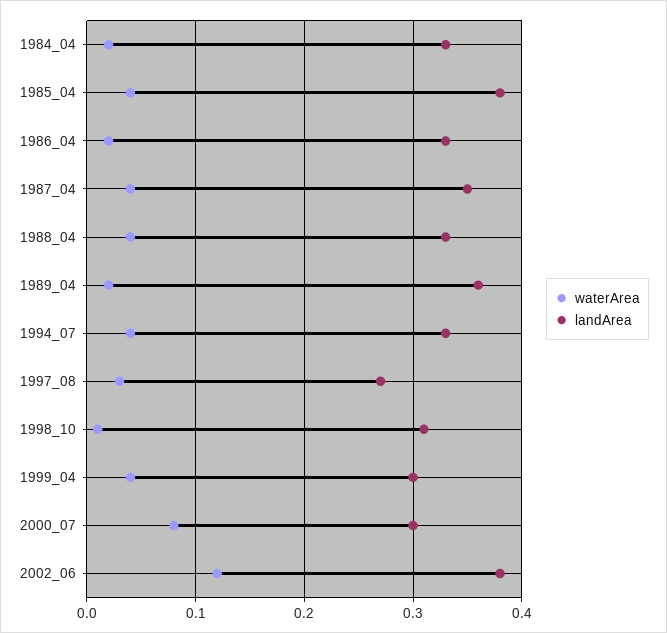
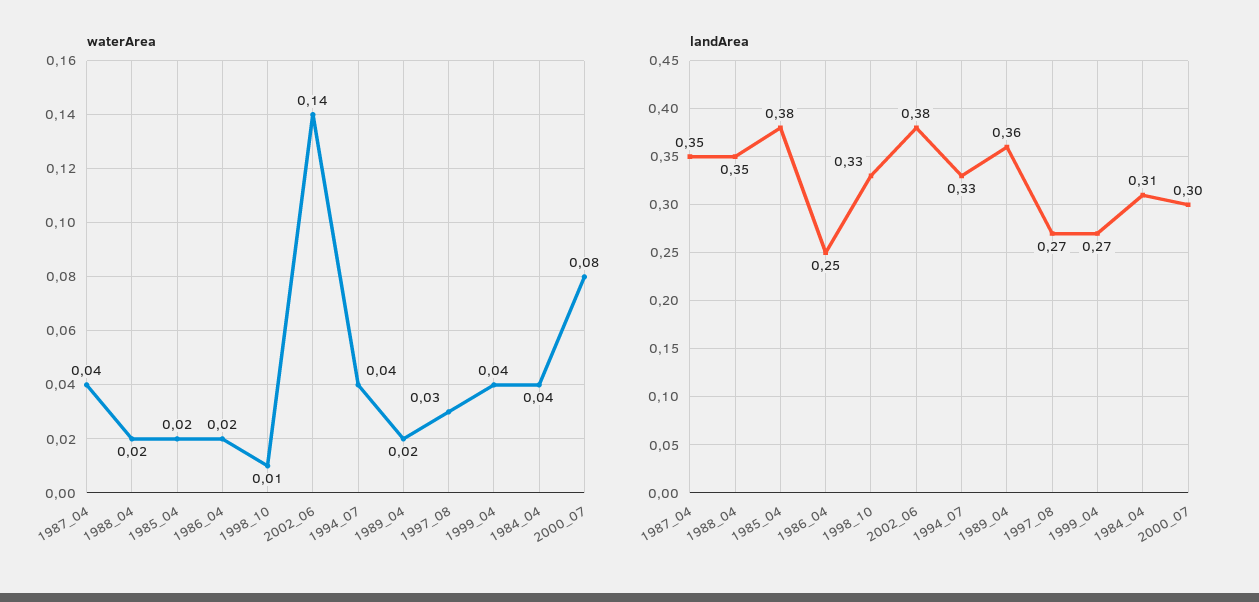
  {
    "waterArea": {
-     "1984_04": 0.02,
+     "1984_04": 0.04,
-     "1985_04": 0.04,
+     "1985_04": 0.02,
      "1986_04": 0.02,
      "1987_04": 0.04,
-     "1988_04": 0.04,
+     "1988_04": 0.02,
      "1989_04": 0.02,
      "1994_07": 0.04,
      "1997_08": 0.03,
      "1998_10": 0.01,
      "1999_04": 0.04,
      "2000_07": 0.08,
-     "2002_06": 0.12
+     "2002_06": 0.14
    },
    "landArea": {
-     "1984_04": 0.33,
+     "1984_04": 0.31,
      "1985_04": 0.38,
-     "1986_04": 0.33,
+     "1986_04": 0.25,
      "1987_04": 0.35,
-     "1988_04": 0.33,
+     "1988_04": 0.35,
      "1989_04": 0.36,
      "1994_07": 0.33,
      "1997_08": 0.27,
-     "1998_10": 0.31,
+     "1998_10": 0.33,
-     "1999_04": 0.3,
+     "1999_04": 0.27,
      "2000_07": 0.3,
      "2002_06": 0.38
    }
  }

